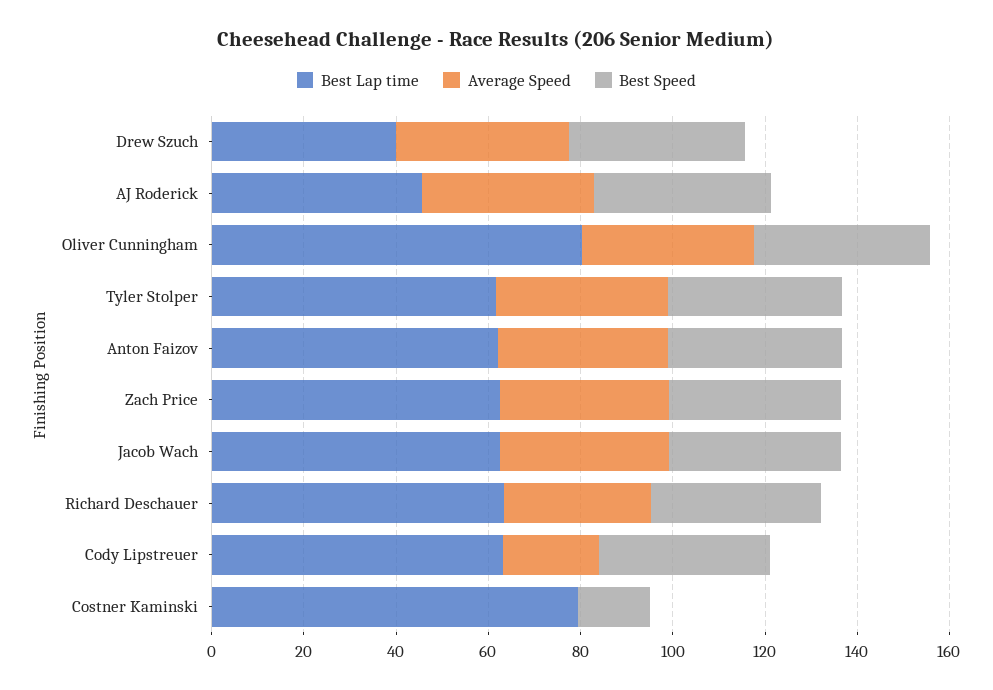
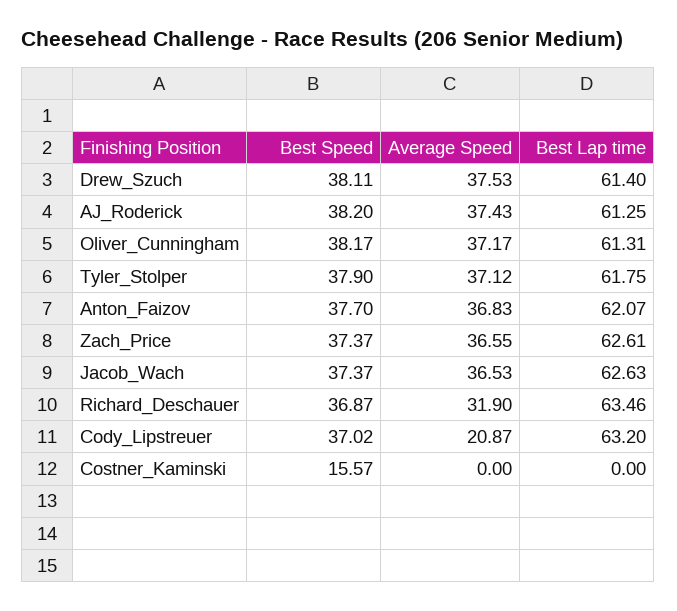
  {
    "Best Lap time": {
-     "Drew Szuch": 40,
+     "Drew Szuch": 61.4,
-     "AJ Roderick": 45,
+     "AJ Roderick": 61.25,
-     "Oliver Cunningham": 80,
+     "Oliver Cunningham": 61.31,
      "Tyler Stolper": 61.75,
      "Anton Faizov": 62.07,
      "Zach Price": 62.61,
      "Jacob Wach": 62.63,
      "Richard Deschauer": 63.46,
      "Cody Lipstreuer": 63.2,
-     "Costner Kaminski": 80
+     "Costner Kaminski": 0
    },
    "Average Speed": {
      "Drew Szuch": 37.53,
      "AJ Roderick": 37.43,
      "Oliver Cunningham": 37.17,
      "Tyler Stolper": 37.12,
      "Anton Faizov": 36.83,
      "Zach Price": 36.55,
      "Jacob Wach": 36.53,
      "Richard Deschauer": 31.9,
      "Cody Lipstreuer": 20.87,
      "Costner Kaminski": 0
    },
    "Best Speed": {
      "Drew Szuch": 38.11,
      "AJ Roderick": 38.2,
      "Oliver Cunningham": 38.17,
      "Tyler Stolper": 37.9,
      "Anton Faizov": 37.7,
      "Zach Price": 37.37,
      "Jacob Wach": 37.37,
      "Richard Deschauer": 36.87,
      "Cody Lipstreuer": 37.02,
      "Costner Kaminski": 15.57
    }
  }

